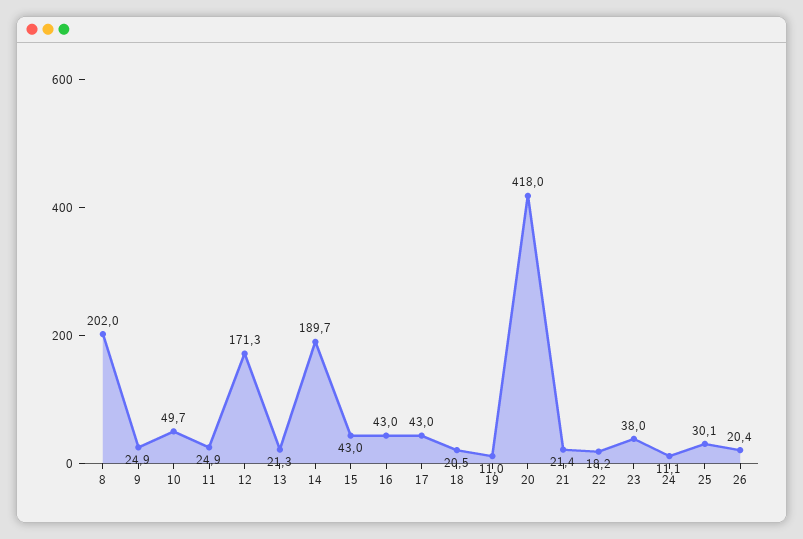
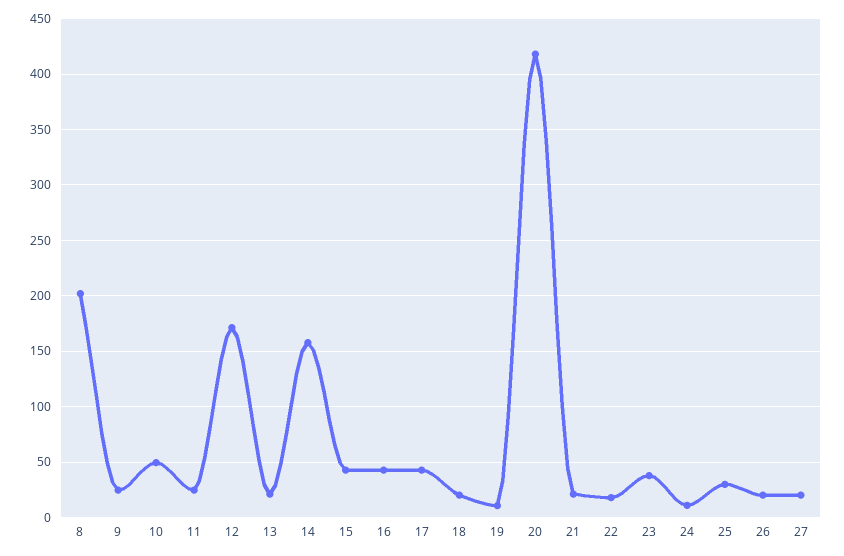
  {
    "8": 202,
    "9": 24.9,
    "10": 49.7,
    "11": 24.9,
    "12": 171.3,
    "13": 21.3,
-   "14": 189.7,
+   "14": 160,
    "15": 43,
    "16": 43,
    "17": 43,
    "18": 20.5,
    "19": 11,
    "20": 418,
    "21": 21.4,
    "22": 18.2,
    "23": 38,
    "24": 11.1,
    "25": 30.1,
-   "26": 20.4
+   "26": 20.4,
+   "27": 20
  }

